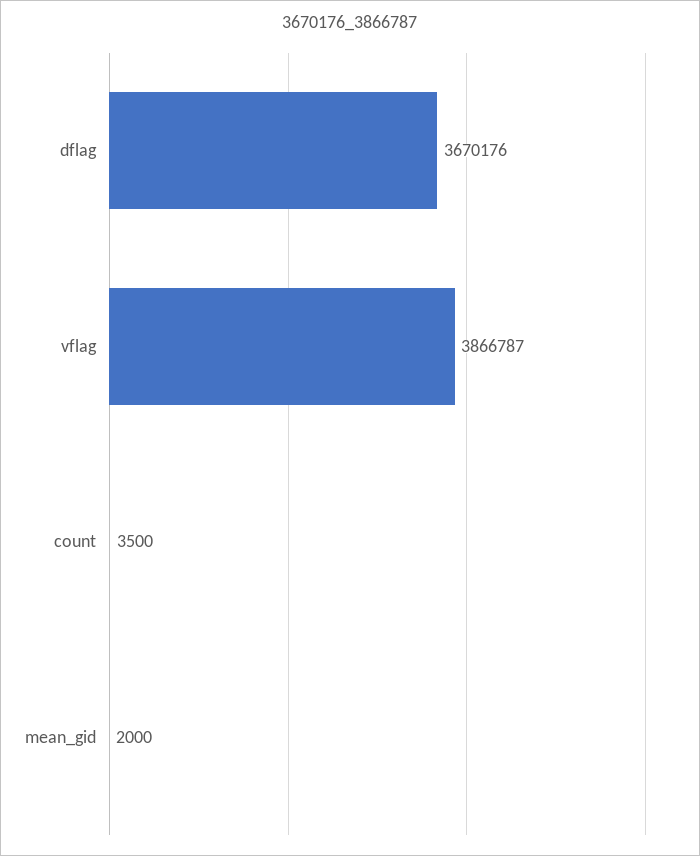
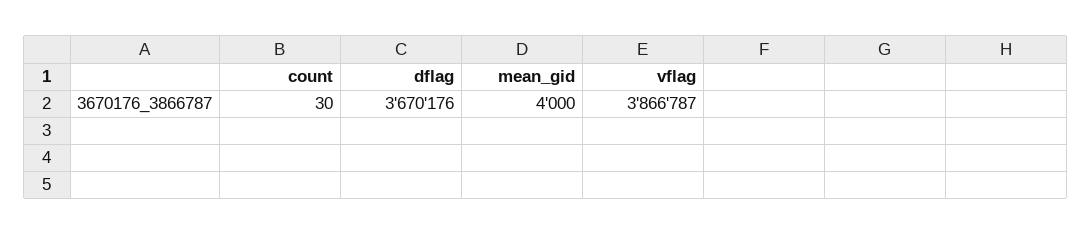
  {
    "dflag": 3670176,
    "vflag": 3866787,
-   "count": 3500,
+   "count": 30,
-   "mean_gid": 2000
+   "mean_gid": 4000
  }

